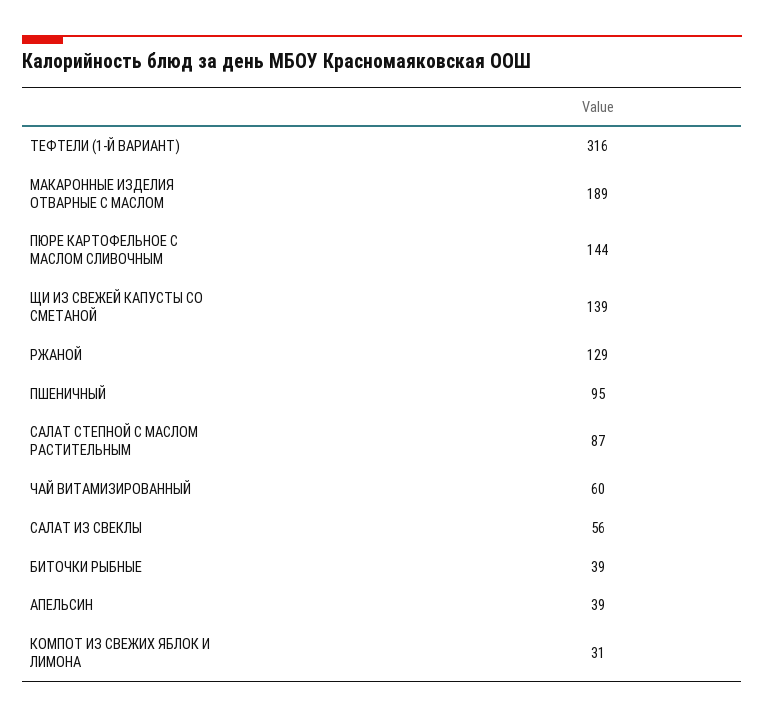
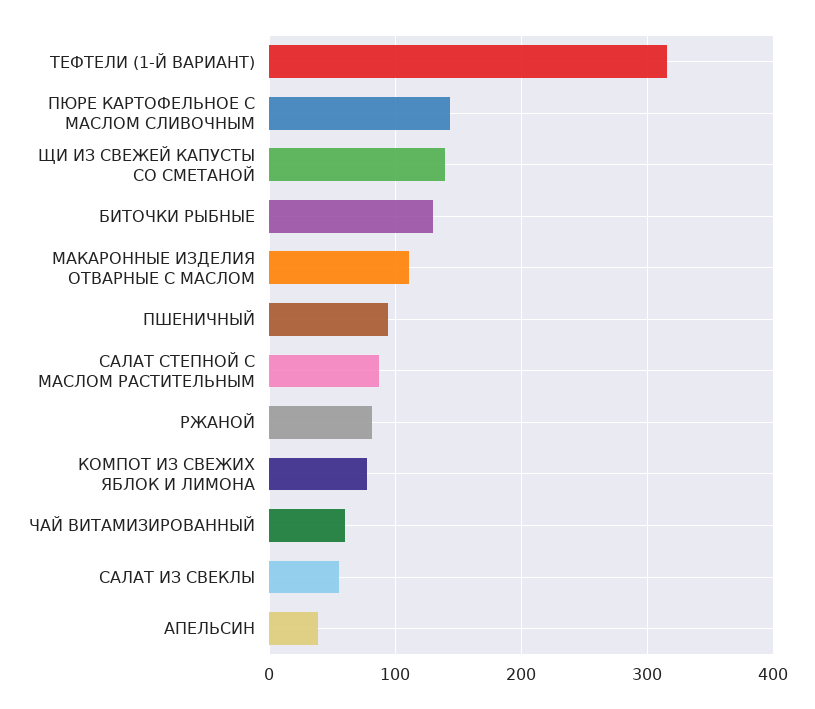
  {
    "ТЕФТЕЛИ (1-Й ВАРИАНТ)": 316,
-   "МАКАРОННЫЕ ИЗДЕЛИЯ ОТВАРНЫЕ С МАСЛОМ": 189,
+   "МАКАРОННЫЕ ИЗДЕЛИЯ ОТВАРНЫЕ С МАСЛОМ": 110,
    "ПЮРЕ КАРТОФЕЛЬНОЕ С МАСЛОМ СЛИВОЧНЫМ": 144,
    "ЩИ ИЗ СВЕЖЕЙ КАПУСТЫ СО СМЕТАНОЙ": 139,
-   "РЖАНОЙ": 129,
+   "РЖАНОЙ": 80,
    "ПШЕНИЧНЫЙ": 95,
    "САЛАТ СТЕПНОЙ С МАСЛОМ РАСТИТЕЛЬНЫМ": 87,
    "ЧАЙ ВИТАМИЗИРОВАННЫЙ": 60,
    "САЛАТ ИЗ СВЕКЛЫ": 56,
-   "БИТОЧКИ РЫБНЫЕ": 39,
+   "БИТОЧКИ РЫБНЫЕ": 130,
    "АПЕЛЬСИН": 39,
-   "КОМПОТ ИЗ СВЕЖИХ ЯБЛОК И ЛИМОНА": 31
+   "КОМПОТ ИЗ СВЕЖИХ ЯБЛОК И ЛИМОНА": 80
  }

